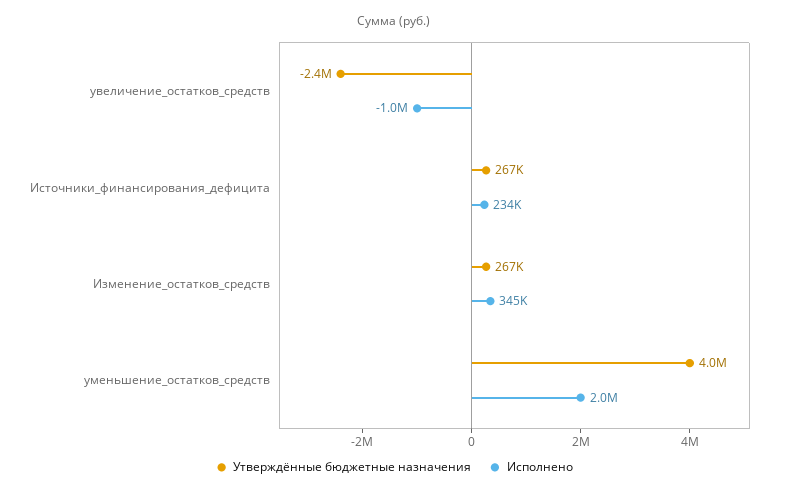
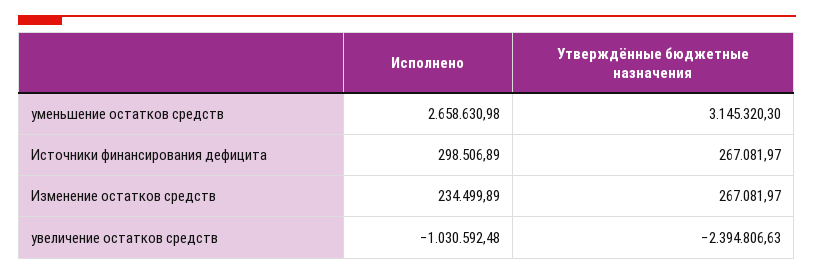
  {
    "Утверждённые бюджетные назначения": {
      "увеличение_остатков_средств": -2394806.63,
      "Источники_финансирования_дефицита": 267081.97,
      "Изменение_остатков_средств": 267081.97,
-     "уменьшение_остатков_средств": 4000000
+     "уменьшение_остатков_средств": 3145320.3
    },
    "Исполнено": {
      "увеличение_остатков_средств": -1030592.48,
-     "Источники_финансирования_дефицита": 234000,
+     "Источники_финансирования_дефицита": 298506.89,
-     "Изменение_остатков_средств": 345000,
+     "Изменение_остатков_средств": 234499.89,
-     "уменьшение_остатков_средств": 2000000
+     "уменьшение_остатков_средств": 2658630.98
    }
  }

